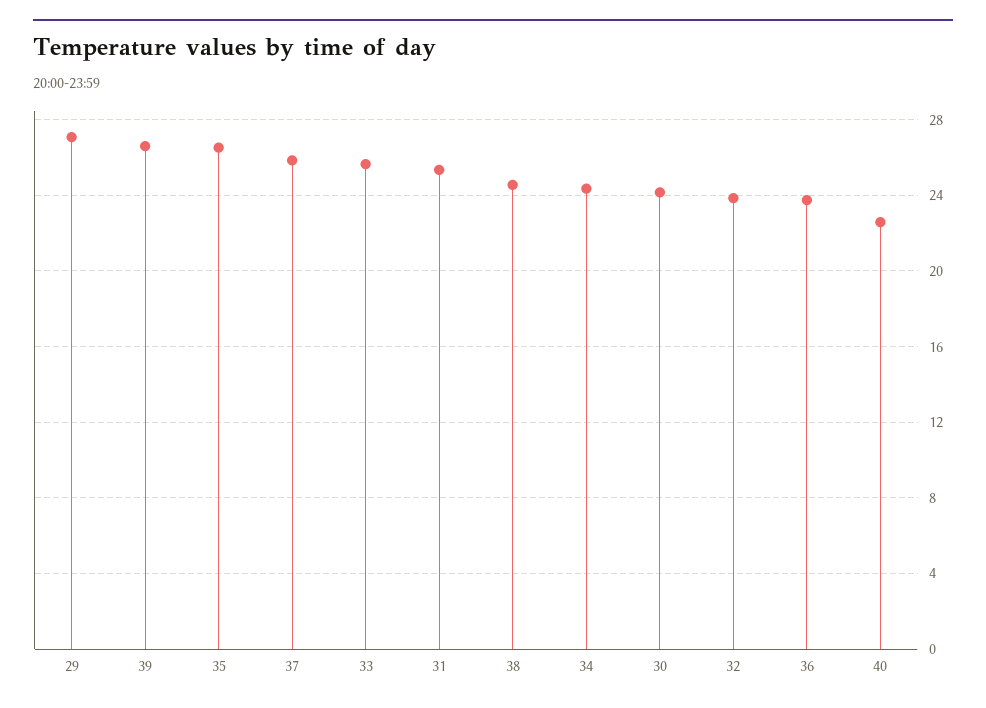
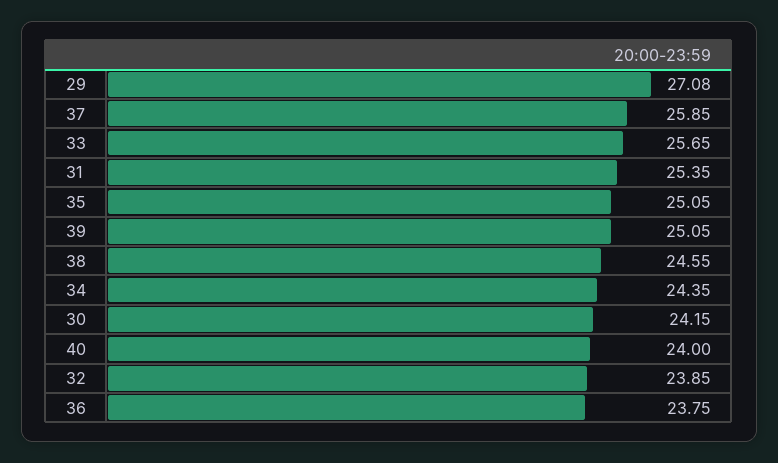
  {
    "29": 27.08,
-   "39": 26.5,
+   "39": 25.05,
-   "35": 26.5,
+   "35": 25.05,
    "37": 25.85,
    "33": 25.65,
    "31": 25.35,
    "38": 24.55,
    "34": 24.35,
    "30": 24.15,
    "32": 23.85,
    "36": 23.75,
-   "40": 22.5
+   "40": 24
  }

